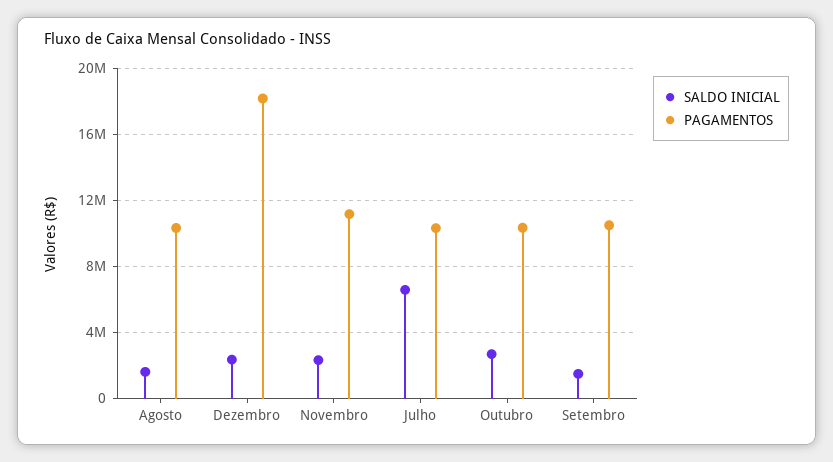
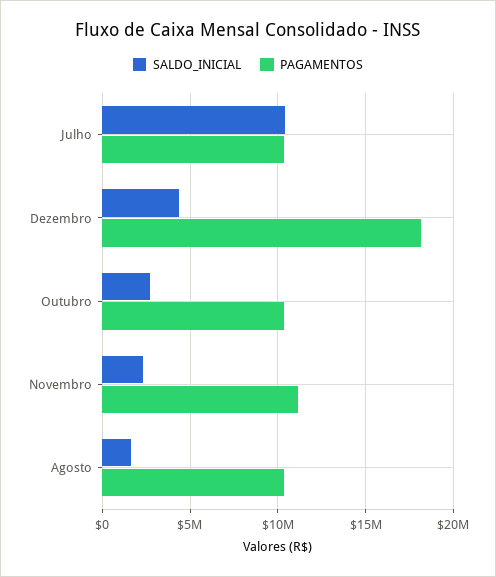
  {
    "SALDO INICIAL": {
      "Agosto": 1500000,
-     "Dezembro": 2500000,
+     "Dezembro": 4500000,
      "Novembro": 2500000,
-     "Julho": 6500000,
+     "Julho": 10500000,
-     "Outubro": 2500000,
+     "Outubro": 2500000
-     "Setembro": 1500000
    },
    "PAGAMENTOS": {
      "Agosto": 10500000,
      "Dezembro": 18000000,
      "Novembro": 11000000,
      "Julho": 10500000,
-     "Outubro": 10500000,
+     "Outubro": 10500000
-     "Setembro": 10500000
    }
  }

